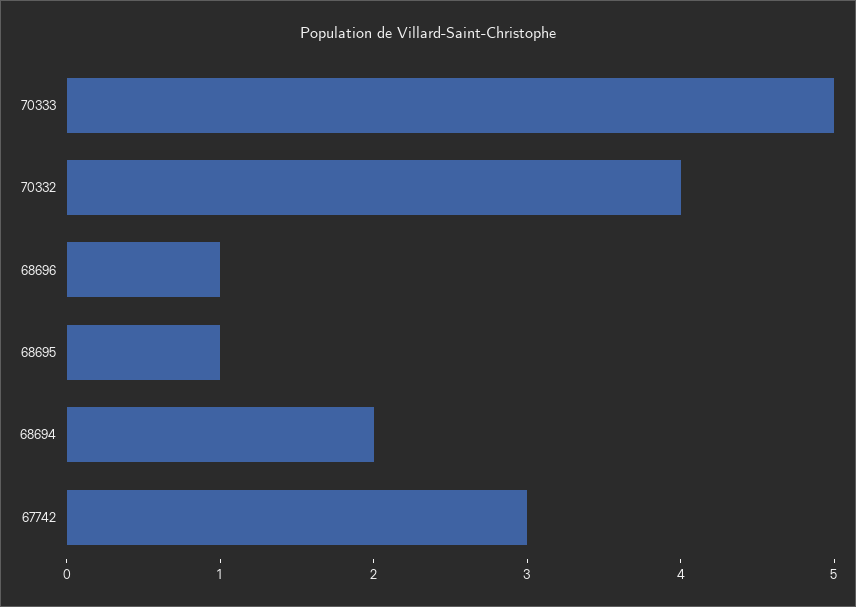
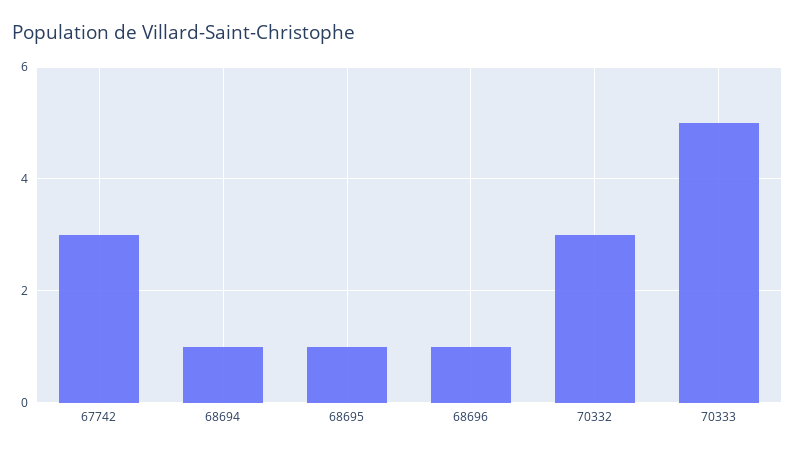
  {
    "70333": 5,
-   "70332": 4,
+   "70332": 3,
    "68696": 1,
    "68695": 1,
-   "68694": 2,
+   "68694": 1,
    "67742": 3
  }

